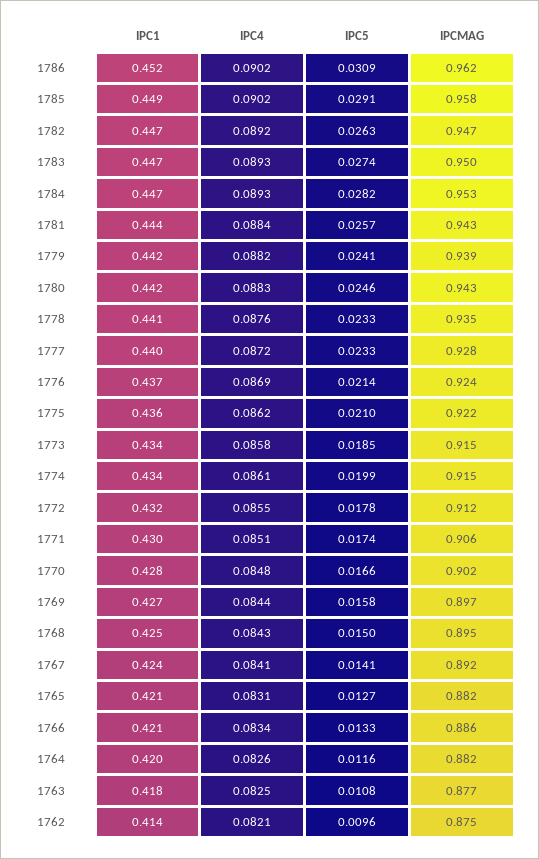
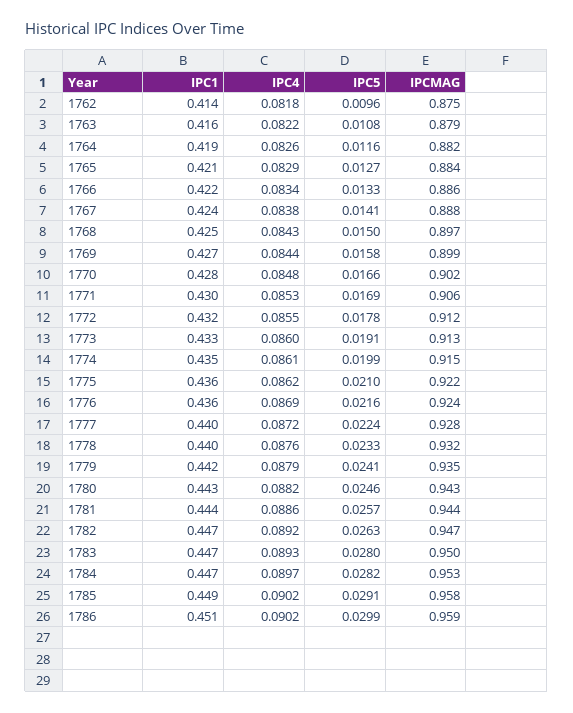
  {
    "IPC1": {
-     "1786": 0.452,
+     "1786": 0.451,
      "1785": 0.449,
      "1782": 0.447,
      "1783": 0.447,
      "1784": 0.447,
      "1781": 0.444,
      "1779": 0.442,
-     "1780": 0.442,
+     "1780": 0.443,
-     "1778": 0.441,
+     "1778": 0.44,
      "1777": 0.44,
-     "1776": 0.437,
+     "1776": 0.436,
      "1775": 0.436,
-     "1773": 0.434,
+     "1773": 0.433,
-     "1774": 0.434,
+     "1774": 0.435,
      "1772": 0.432,
      "1771": 0.43,
      "1770": 0.428,
      "1769": 0.427,
      "1768": 0.425,
      "1767": 0.424,
      "1765": 0.421,
-     "1766": 0.421,
+     "1766": 0.422,
-     "1764": 0.42,
+     "1764": 0.419,
-     "1763": 0.418,
+     "1763": 0.416,
      "1762": 0.414
    },
    "IPC4": {
      "1786": 0.0902,
      "1785": 0.0902,
      "1782": 0.0892,
      "1783": 0.0893,
-     "1784": 0.0893,
+     "1784": 0.0897,
-     "1781": 0.0884,
+     "1781": 0.0886,
-     "1779": 0.0882,
+     "1779": 0.0879,
-     "1780": 0.0883,
+     "1780": 0.0882,
      "1778": 0.0876,
      "1777": 0.0872,
      "1776": 0.0869,
      "1775": 0.0862,
-     "1773": 0.0858,
+     "1773": 0.086,
      "1774": 0.0861,
      "1772": 0.0855,
-     "1771": 0.0851,
+     "1771": 0.0853,
      "1770": 0.0848,
      "1769": 0.0844,
      "1768": 0.0843,
-     "1767": 0.0841,
+     "1767": 0.0838,
-     "1765": 0.0831,
+     "1765": 0.0829,
      "1766": 0.0834,
      "1764": 0.0826,
-     "1763": 0.0825,
+     "1763": 0.0822,
-     "1762": 0.0821
+     "1762": 0.0818
    },
    "IPC5": {
-     "1786": 0.0309,
+     "1786": 0.0299,
      "1785": 0.0291,
      "1782": 0.0263,
-     "1783": 0.0274,
+     "1783": 0.028,
      "1784": 0.0282,
      "1781": 0.0257,
      "1779": 0.0241,
      "1780": 0.0246,
      "1778": 0.0233,
-     "1777": 0.0233,
+     "1777": 0.0224,
-     "1776": 0.0214,
+     "1776": 0.0216,
      "1775": 0.021,
-     "1773": 0.0185,
+     "1773": 0.0191,
      "1774": 0.0199,
      "1772": 0.0178,
-     "1771": 0.0174,
+     "1771": 0.0169,
      "1770": 0.0166,
      "1769": 0.0158,
      "1768": 0.015,
      "1767": 0.0141,
      "1765": 0.0127,
      "1766": 0.0133,
      "1764": 0.0116,
      "1763": 0.0108,
      "1762": 0.0096
    },
    "IPCMAG": {
-     "1786": 0.962,
+     "1786": 0.959,
      "1785": 0.958,
      "1782": 0.947,
      "1783": 0.95,
      "1784": 0.953,
-     "1781": 0.943,
+     "1781": 0.944,
-     "1779": 0.939,
+     "1779": 0.935,
      "1780": 0.943,
-     "1778": 0.935,
+     "1778": 0.932,
      "1777": 0.928,
      "1776": 0.924,
      "1775": 0.922,
-     "1773": 0.915,
+     "1773": 0.913,
      "1774": 0.915,
      "1772": 0.912,
      "1771": 0.906,
      "1770": 0.902,
-     "1769": 0.897,
+     "1769": 0.899,
-     "1768": 0.895,
+     "1768": 0.897,
-     "1767": 0.892,
+     "1767": 0.888,
-     "1765": 0.882,
+     "1765": 0.884,
      "1766": 0.886,
      "1764": 0.882,
-     "1763": 0.877,
+     "1763": 0.879,
      "1762": 0.875
    }
  }

